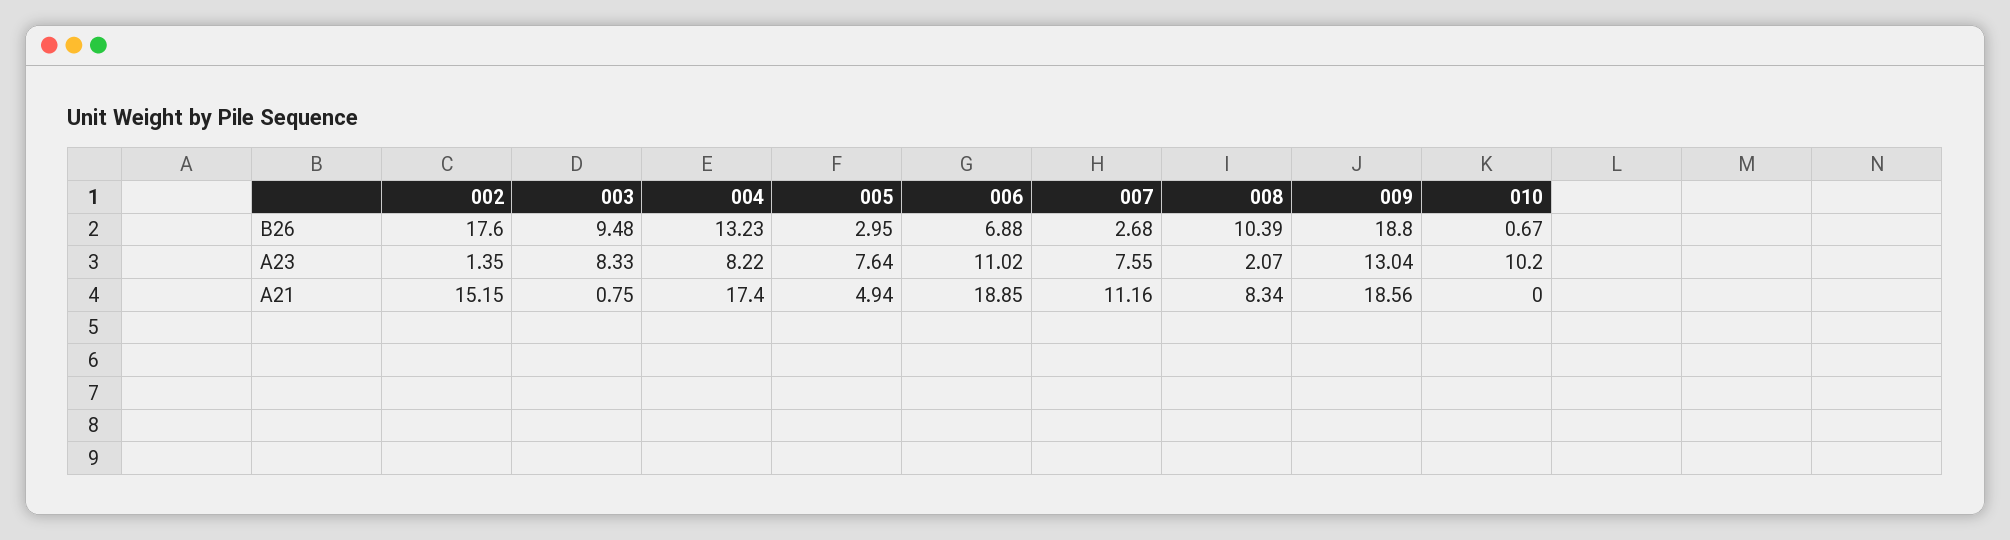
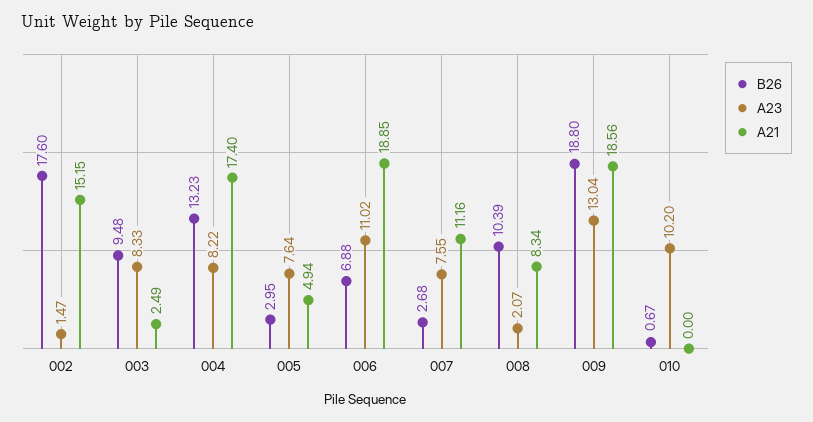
  {
    "B26": {
      "002": 17.6,
      "003": 9.48,
      "004": 13.23,
      "005": 2.95,
      "006": 6.88,
      "007": 2.68,
      "008": 10.39,
      "009": 18.8,
      "010": 0.67
    },
    "A23": {
-     "002": 1.35,
+     "002": 1.47,
      "003": 8.33,
      "004": 8.22,
      "005": 7.64,
      "006": 11.02,
      "007": 7.55,
      "008": 2.07,
      "009": 13.04,
      "010": 10.2
    },
    "A21": {
      "002": 15.15,
-     "003": 0.75,
+     "003": 2.49,
      "004": 17.4,
      "005": 4.94,
      "006": 18.85,
      "007": 11.16,
      "008": 8.34,
      "009": 18.56,
      "010": 0
    }
  }

